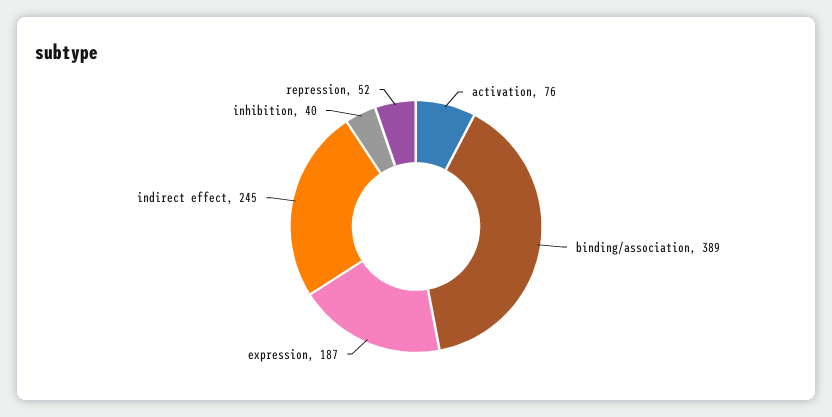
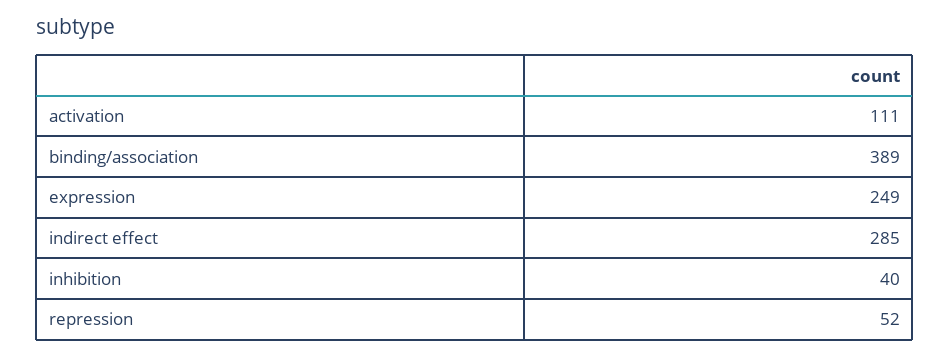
  {
-   "activation": 76,
+   "activation": 111,
    "binding/association": 389,
-   "expression": 187,
+   "expression": 249,
-   "indirect effect": 245,
+   "indirect effect": 285,
    "inhibition": 40,
    "repression": 52
  }

